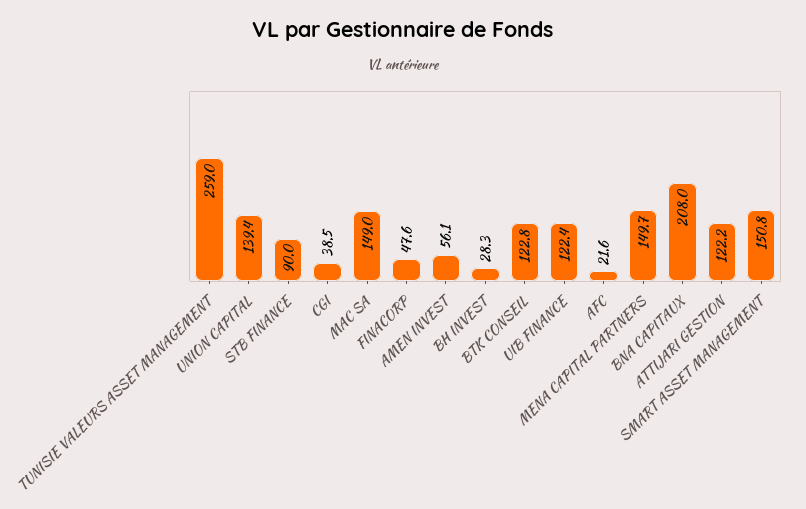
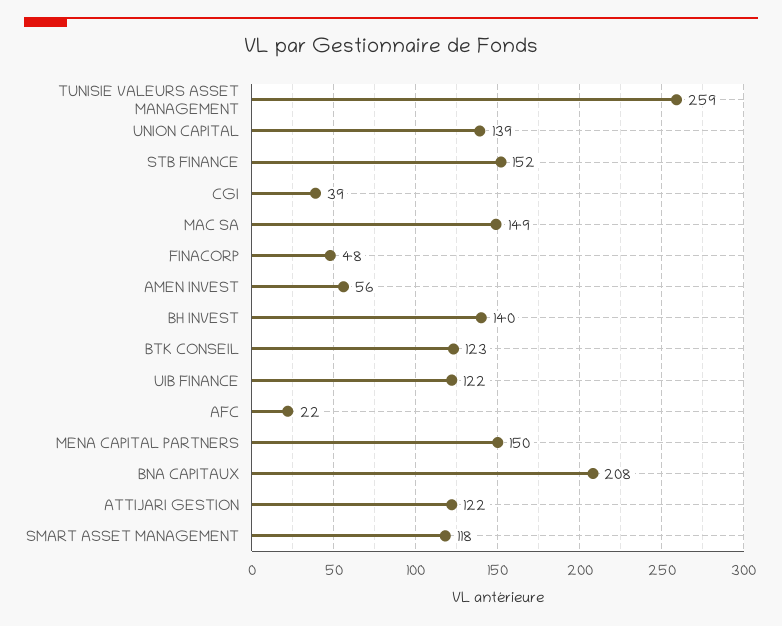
  {
    "TUNISIE VALEURS ASSET MANAGEMENT": 259,
    "UNION CAPITAL": 139.4,
-   "STB FINANCE": 90,
+   "STB FINANCE": 152,
    "CGI": 38.5,
    "MAC SA": 149,
    "FINACORP": 47.6,
    "AMEN INVEST": 56.1,
-   "BH INVEST": 28.3,
+   "BH INVEST": 140,
    "BTK CONSEIL": 122.8,
    "UIB FINANCE": 122.4,
    "AFC": 21.6,
    "MENA CAPITAL PARTNERS": 149.7,
    "BNA CAPITAUX": 208,
    "ATTIJARI GESTION": 122.2,
-   "SMART ASSET MANAGEMENT": 150.8
+   "SMART ASSET MANAGEMENT": 118
  }

